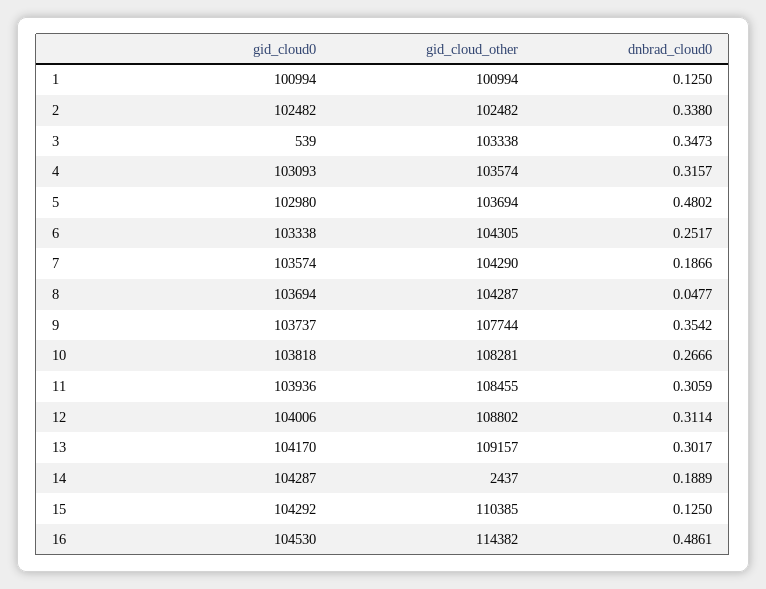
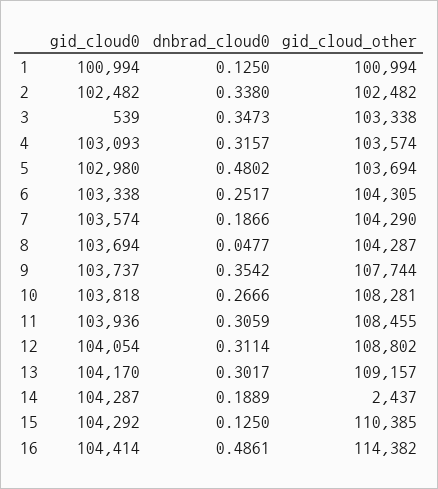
  {
    "gid_cloud0": {
      "1": 100994,
      "2": 102482,
      "3": 539,
      "4": 103093,
      "5": 102980,
      "6": 103338,
      "7": 103574,
      "8": 103694,
      "9": 103737,
      "10": 103818,
      "11": 103936,
-     "12": 104006,
+     "12": 104054,
      "13": 104170,
      "14": 104287,
      "15": 104292,
-     "16": 104530
+     "16": 104414
    },
    "gid_cloud_other": {
      "1": 100994,
      "2": 102482,
      "3": 103338,
      "4": 103574,
      "5": 103694,
      "6": 104305,
      "7": 104290,
      "8": 104287,
      "9": 107744,
      "10": 108281,
      "11": 108455,
      "12": 108802,
      "13": 109157,
      "14": 2437,
      "15": 110385,
      "16": 114382
    },
    "dnbrad_cloud0": {
      "1": 0.125,
      "2": 0.338,
      "3": 0.3473,
      "4": 0.3157,
      "5": 0.4802,
      "6": 0.2517,
      "7": 0.1866,
      "8": 0.0477,
      "9": 0.3542,
      "10": 0.2666,
      "11": 0.3059,
      "12": 0.3114,
      "13": 0.3017,
      "14": 0.1889,
      "15": 0.125,
      "16": 0.4861
    }
  }

